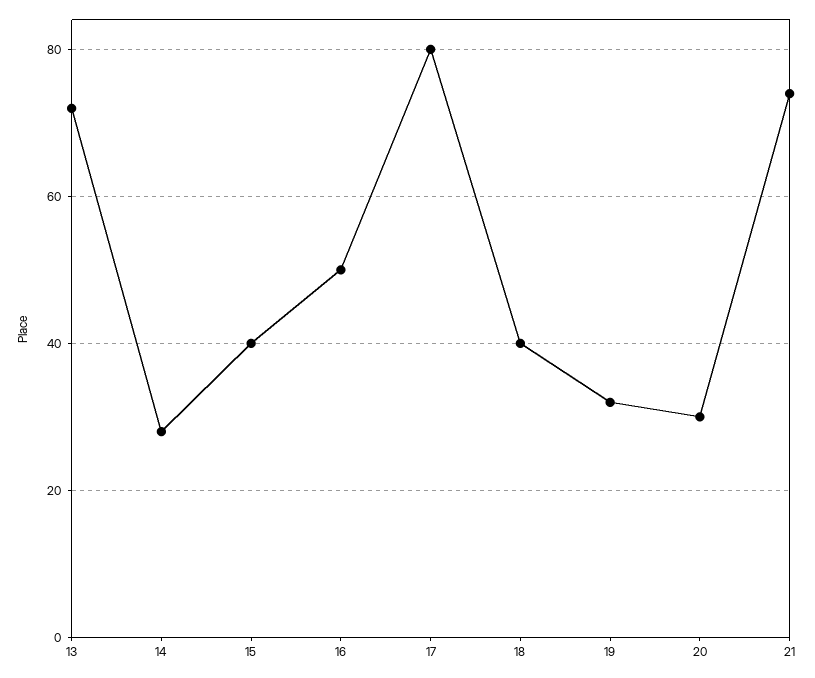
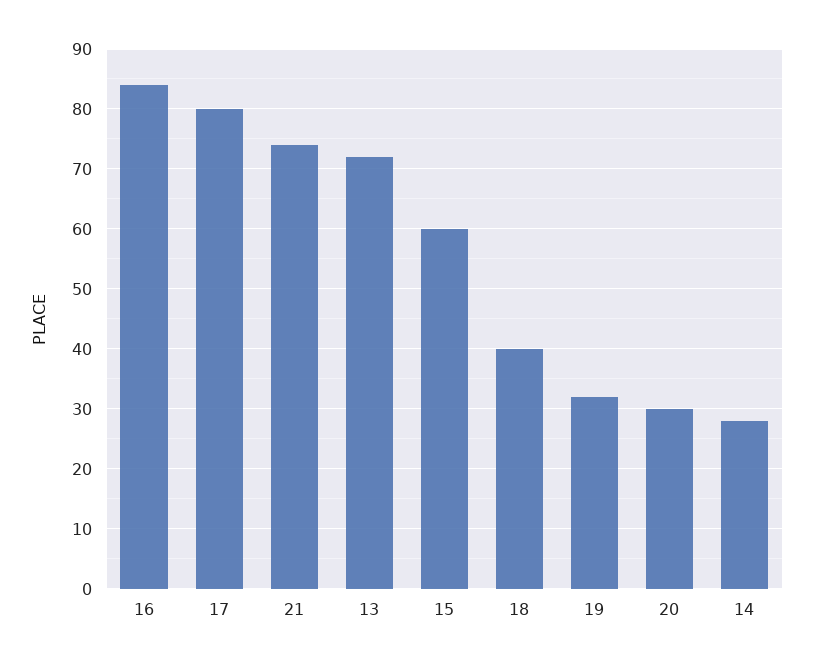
  {
    "13": 70,
    "14": 30,
-   "15": 40,
+   "15": 60,
-   "16": 50,
+   "16": 85,
    "17": 80,
    "18": 40,
    "19": 30,
    "20": 30,
    "21": 75
  }

